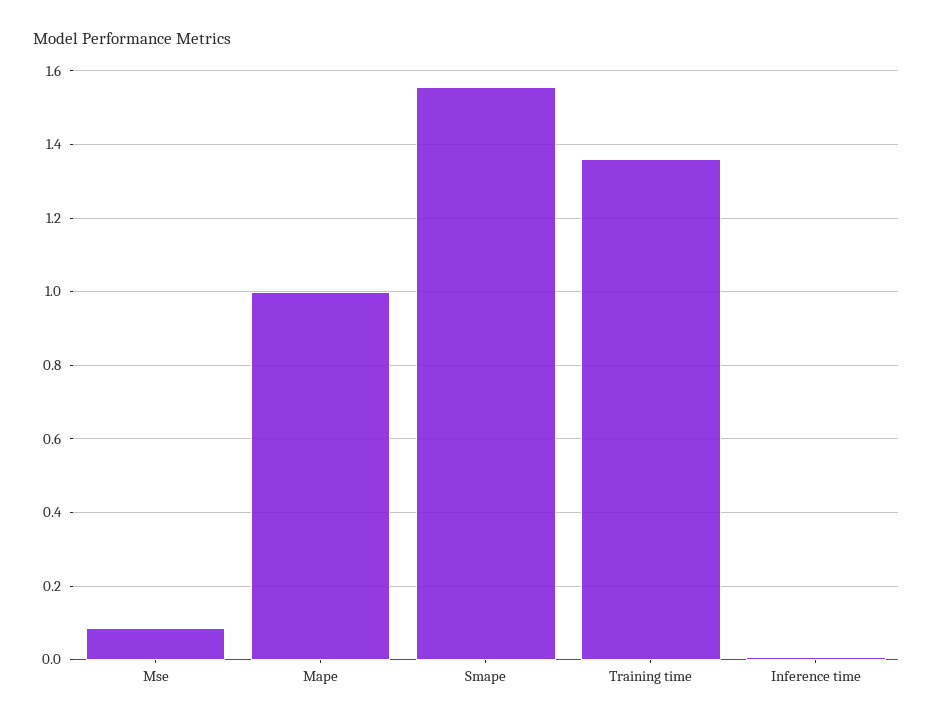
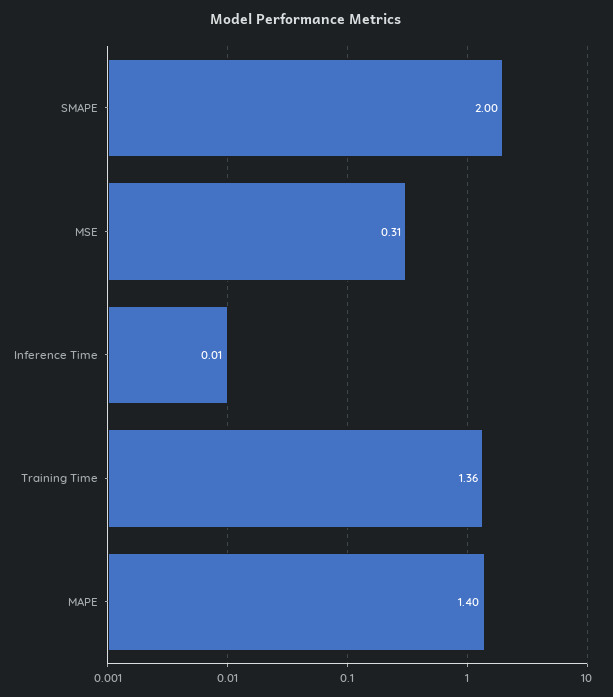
  {
-   "Mse": 0.08,
+   "Mse": 0.31,
-   "Mape": 1,
+   "Mape": 1.4,
-   "Smape": 1.56,
+   "Smape": 2,
    "Training time": 1.36,
    "Inference time": 0.01
  }

